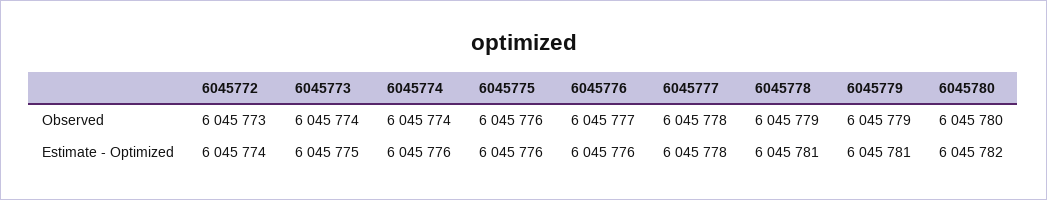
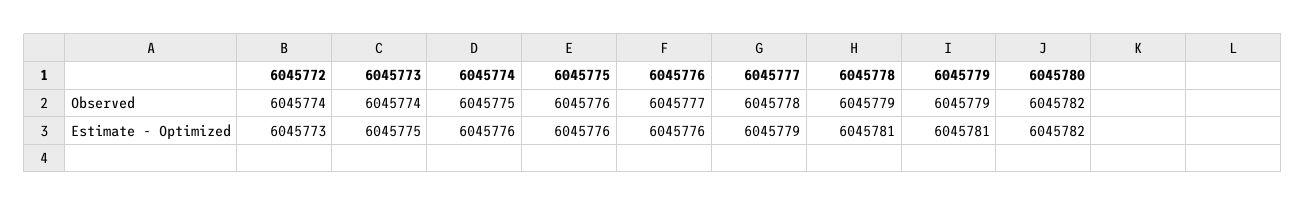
  {
    "6045772": {
-     "Observed": 6045773,
+     "Observed": 6045774,
-     "Estimate - Optimized": 6045774
+     "Estimate - Optimized": 6045773
    },
    "6045773": {
      "Observed": 6045774,
      "Estimate - Optimized": 6045775
    },
    "6045774": {
-     "Observed": 6045774,
+     "Observed": 6045775,
      "Estimate - Optimized": 6045776
    },
    "6045775": {
      "Observed": 6045776,
      "Estimate - Optimized": 6045776
    },
    "6045776": {
      "Observed": 6045777,
      "Estimate - Optimized": 6045776
    },
    "6045777": {
      "Observed": 6045778,
-     "Estimate - Optimized": 6045778
+     "Estimate - Optimized": 6045779
    },
    "6045778": {
      "Observed": 6045779,
      "Estimate - Optimized": 6045781
    },
    "6045779": {
      "Observed": 6045779,
      "Estimate - Optimized": 6045781
    },
    "6045780": {
-     "Observed": 6045780,
+     "Observed": 6045782,
      "Estimate - Optimized": 6045782
    }
  }

